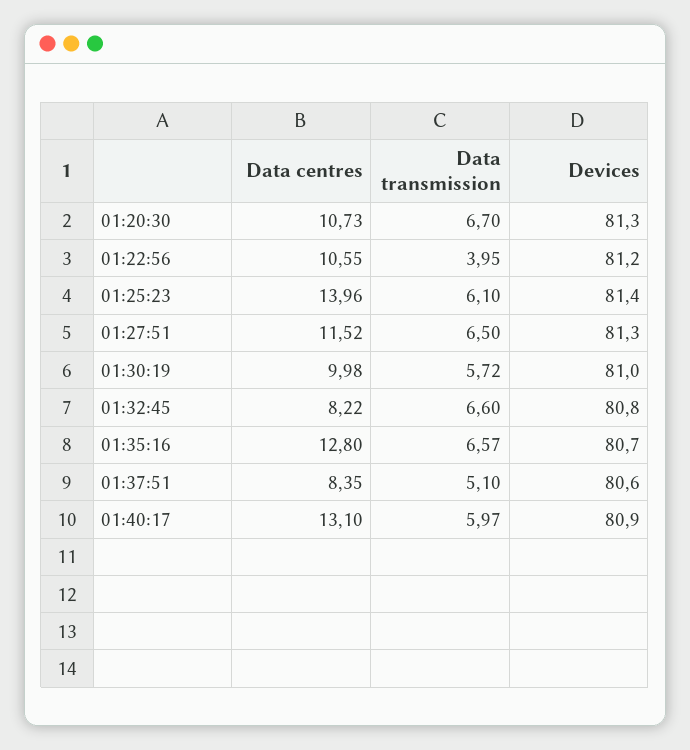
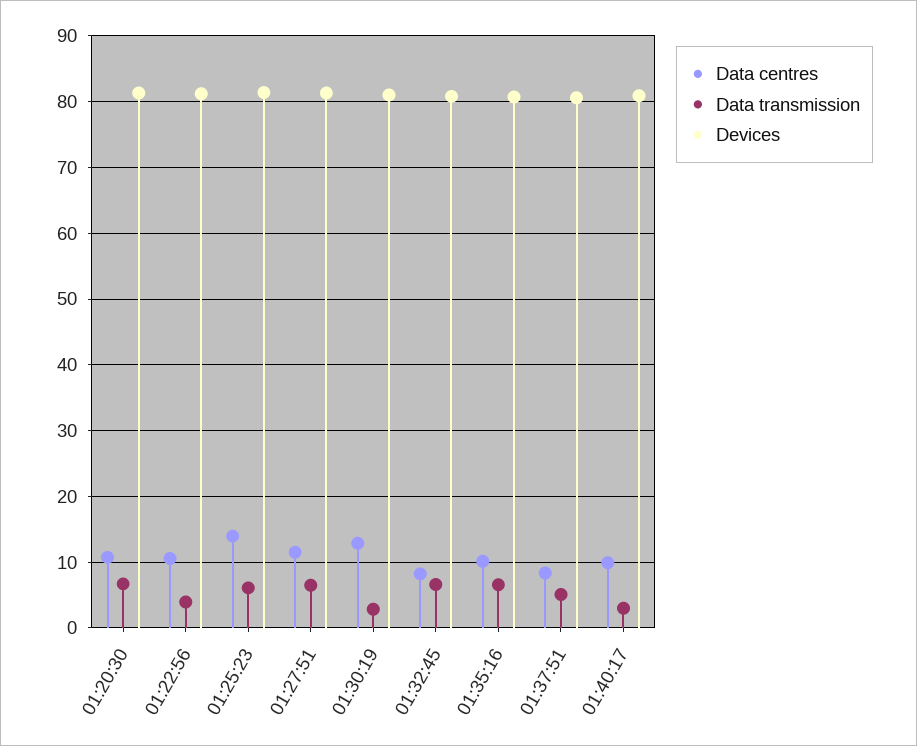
  {
    "Data centres": {
      "01:20:30": 10.73,
      "01:22:56": 10.55,
      "01:25:23": 13.96,
      "01:27:51": 11.52,
-     "01:30:19": 9.98,
+     "01:30:19": 13,
      "01:32:45": 8.22,
-     "01:35:16": 12.8,
+     "01:35:16": 10,
      "01:37:51": 8.35,
-     "01:40:17": 13.1
+     "01:40:17": 10
    },
    "Data transmission": {
      "01:20:30": 6.7,
      "01:22:56": 3.95,
      "01:25:23": 6.1,
      "01:27:51": 6.5,
-     "01:30:19": 5.72,
+     "01:30:19": 3,
      "01:32:45": 6.6,
      "01:35:16": 6.57,
      "01:37:51": 5.1,
-     "01:40:17": 5.97
+     "01:40:17": 3
    },
    "Devices": {
      "01:20:30": 81.3,
      "01:22:56": 81.2,
      "01:25:23": 81.4,
      "01:27:51": 81.3,
      "01:30:19": 81,
      "01:32:45": 80.8,
      "01:35:16": 80.7,
      "01:37:51": 80.6,
      "01:40:17": 80.9
    }
  }

